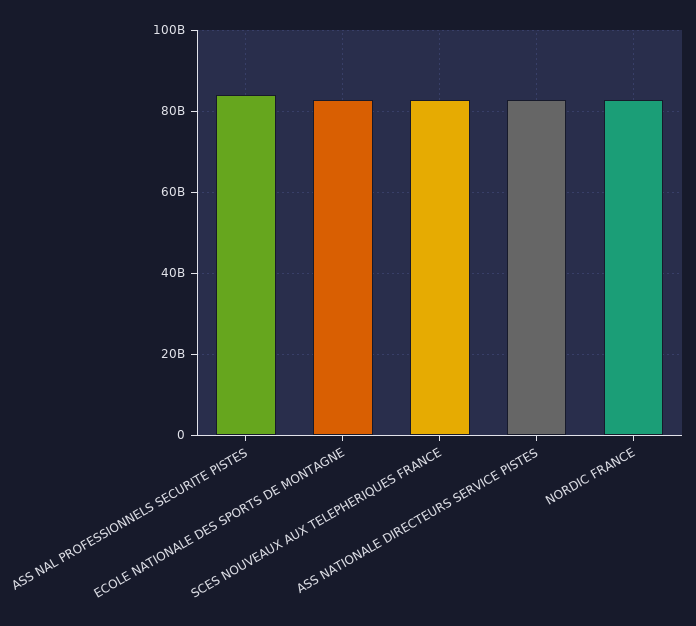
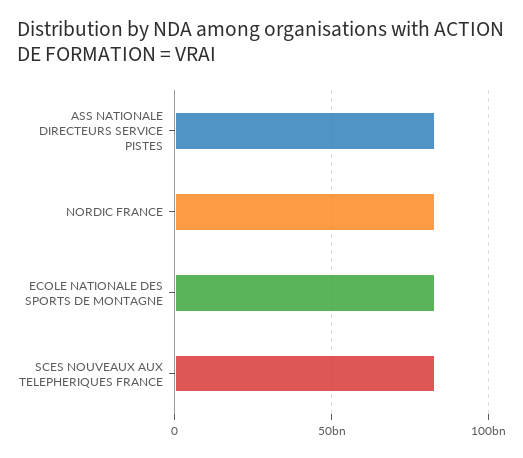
  {
-   "ASS NAL PROFESSIONNELS SECURITE PISTES": 84000000000,
    "ECOLE NATIONALE DES SPORTS DE MONTAGNE": 82000000000,
    "SCES NOUVEAUX AUX TELEPHERIQUES FRANCE": 82000000000,
    "ASS NATIONALE DIRECTEURS SERVICE PISTES": 82000000000,
    "NORDIC FRANCE": 82000000000
  }

